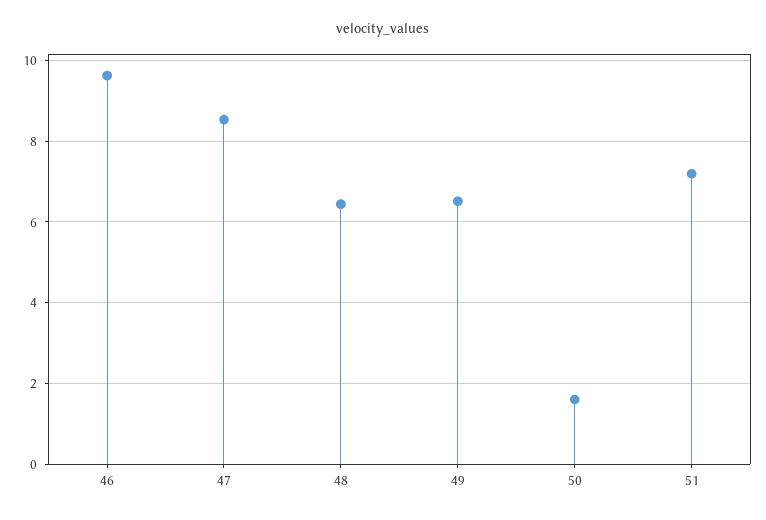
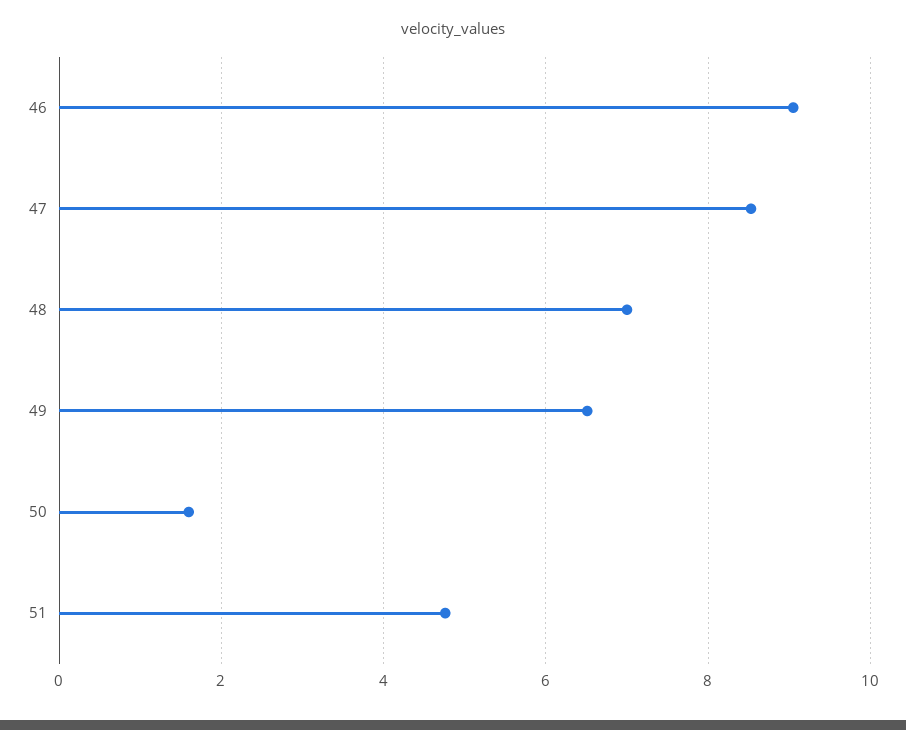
  {
-   "46": 9.6,
+   "46": 9,
    "47": 8.6,
-   "48": 6.4,
+   "48": 7,
    "49": 6.6,
    "50": 1.6,
-   "51": 7.2
+   "51": 4.8
  }

